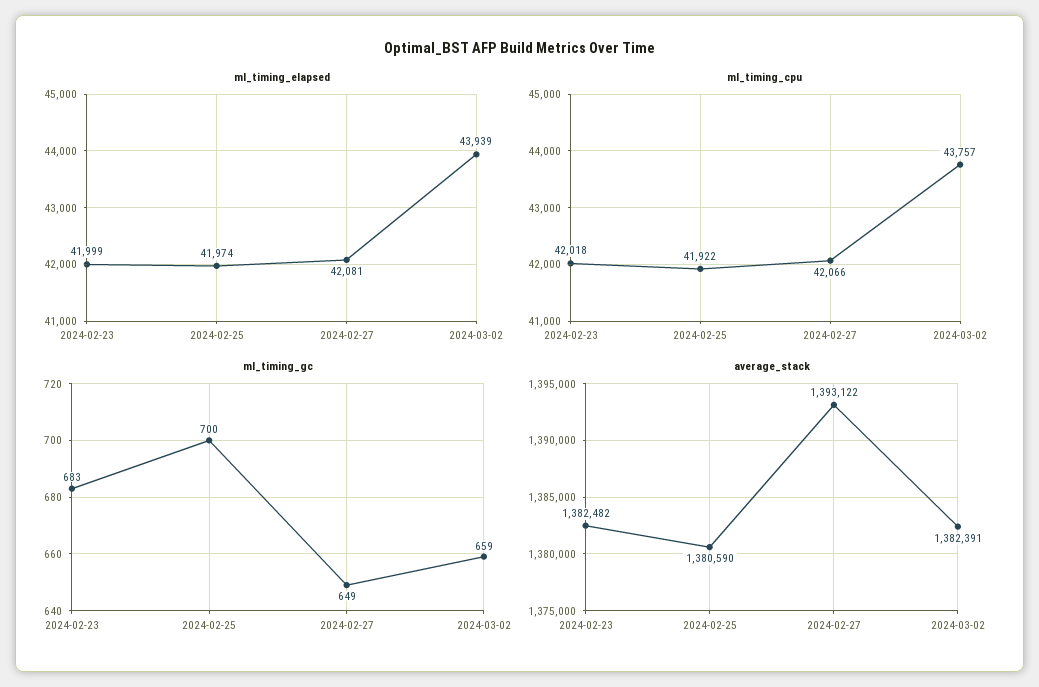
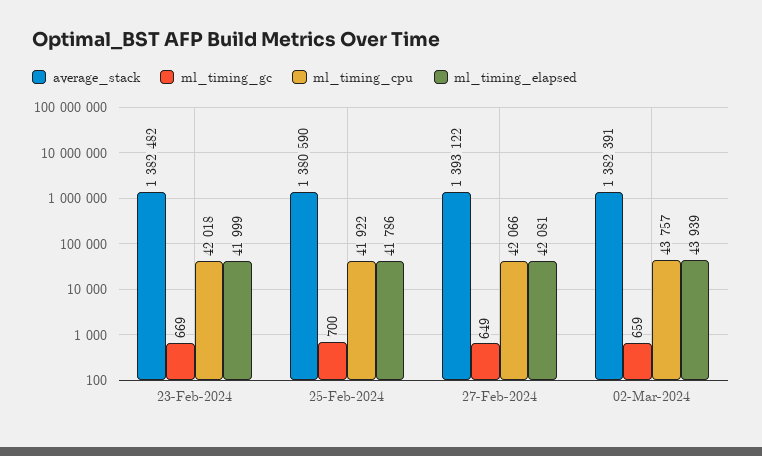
  {
    "ml_timing_elapsed": {
      "2024-02-23": 41999,
-     "2024-02-25": 41974,
+     "2024-02-25": 41786,
      "2024-02-27": 42081,
      "2024-03-02": 43939
    },
    "ml_timing_cpu": {
      "2024-02-23": 42018,
      "2024-02-25": 41922,
      "2024-02-27": 42066,
      "2024-03-02": 43757
    },
    "ml_timing_gc": {
-     "2024-02-23": 683,
+     "2024-02-23": 669,
      "2024-02-25": 700,
      "2024-02-27": 649,
      "2024-03-02": 659
    },
    "average_stack": {
      "2024-02-23": 1382482,
      "2024-02-25": 1380590,
      "2024-02-27": 1393122,
      "2024-03-02": 1382391
    }
  }

